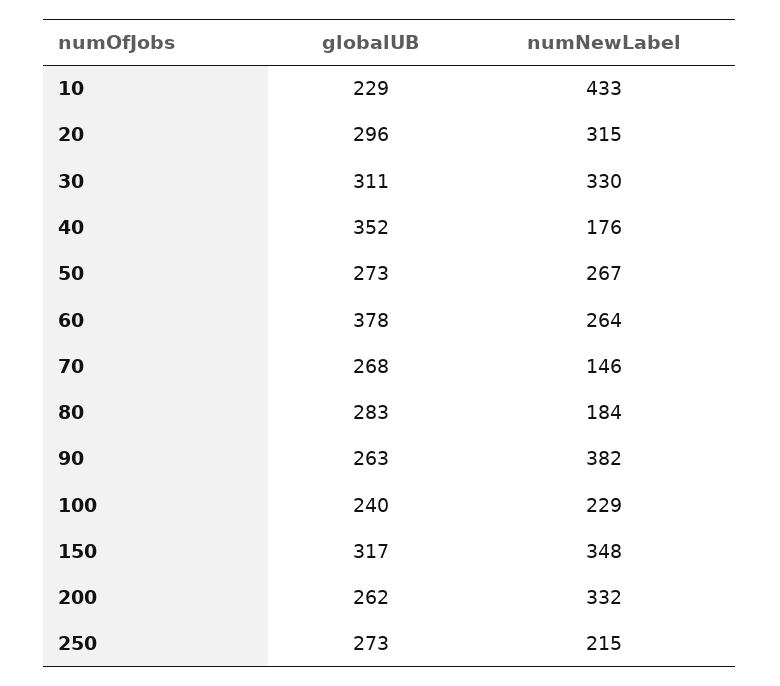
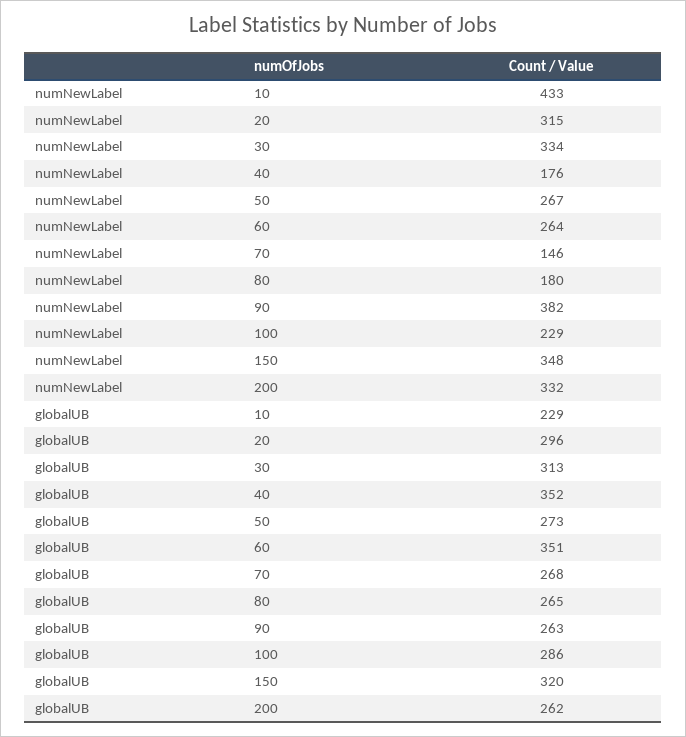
  {
    "globalUB": {
      "10": 229,
      "20": 296,
-     "30": 311,
+     "30": 313,
      "40": 352,
      "50": 273,
-     "60": 378,
+     "60": 351,
      "70": 268,
-     "80": 283,
+     "80": 265,
      "90": 263,
-     "100": 240,
+     "100": 286,
-     "150": 317,
+     "150": 320,
-     "200": 262,
+     "200": 262
-     "250": 273
    },
    "numNewLabel": {
      "10": 433,
      "20": 315,
-     "30": 330,
+     "30": 334,
      "40": 176,
      "50": 267,
      "60": 264,
      "70": 146,
-     "80": 184,
+     "80": 180,
      "90": 382,
      "100": 229,
      "150": 348,
-     "200": 332,
+     "200": 332
-     "250": 215
    }
  }

